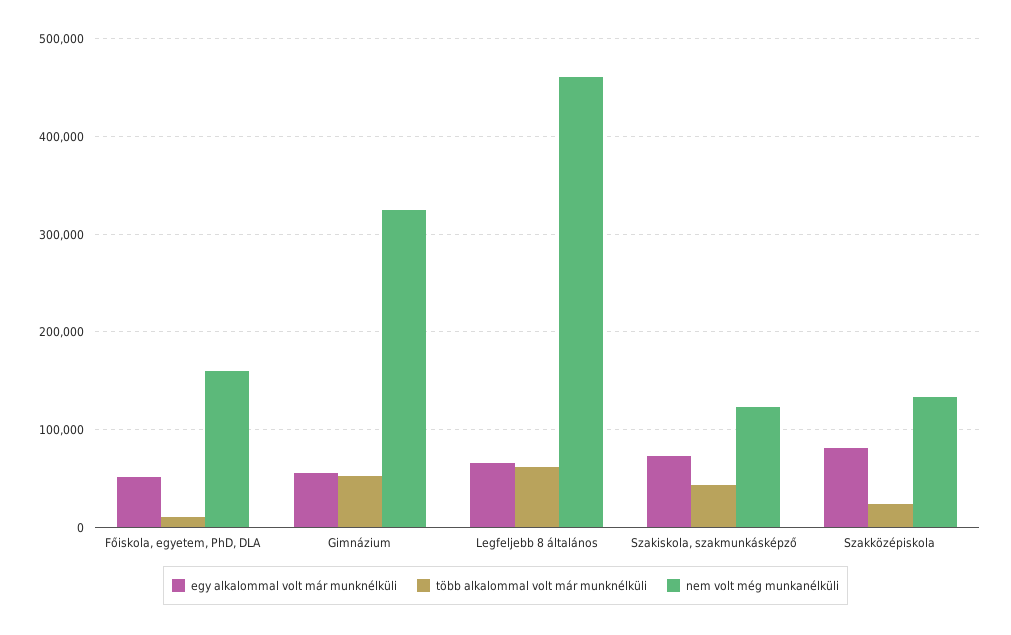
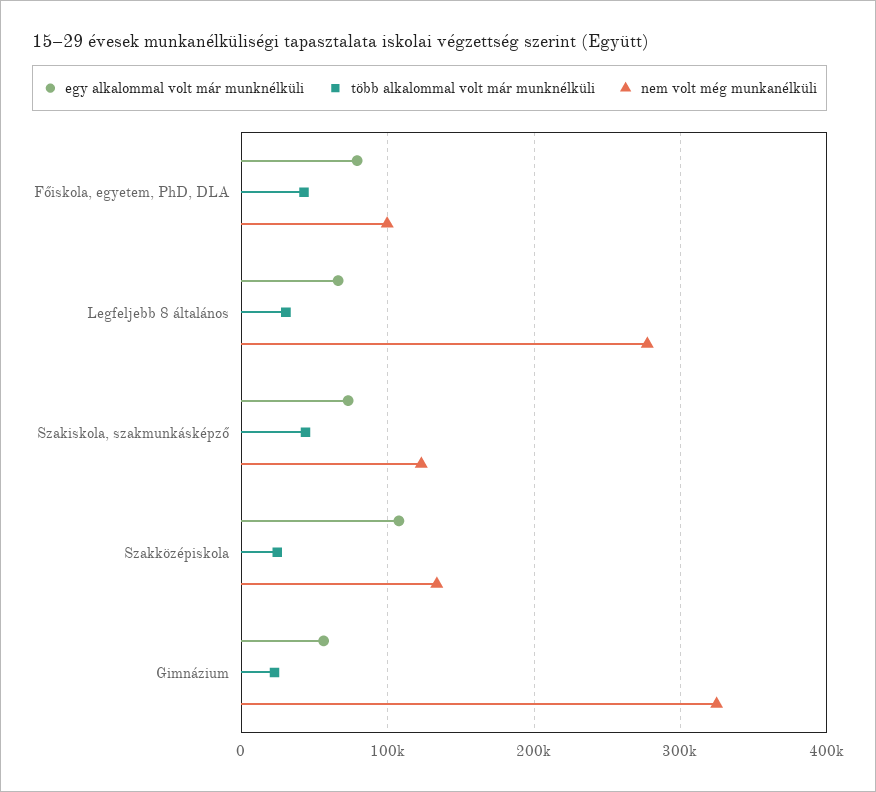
  {
    "egy alkalommal volt már munknélküli": {
-     "Főiskola, egyetem, PhD, DLA": 50000,
+     "Főiskola, egyetem, PhD, DLA": 80000,
      "Gimnázium": 60000,
      "Legfeljebb 8 általános": 70000,
      "Szakiskola, szakmunkásképző": 70000,
-     "Szakközépiskola": 80000
+     "Szakközépiskola": 110000
    },
    "több alkalommal volt már munknélküli": {
-     "Főiskola, egyetem, PhD, DLA": 10000,
+     "Főiskola, egyetem, PhD, DLA": 40000,
-     "Gimnázium": 50000,
+     "Gimnázium": 20000,
-     "Legfeljebb 8 általános": 60000,
+     "Legfeljebb 8 általános": 30000,
      "Szakiskola, szakmunkásképző": 40000,
      "Szakközépiskola": 20000
    },
    "nem volt még munkanélküli": {
-     "Főiskola, egyetem, PhD, DLA": 160000,
+     "Főiskola, egyetem, PhD, DLA": 100000,
      "Gimnázium": 320000,
-     "Legfeljebb 8 általános": 460000,
+     "Legfeljebb 8 általános": 280000,
      "Szakiskola, szakmunkásképző": 120000,
      "Szakközépiskola": 130000
    }
  }

